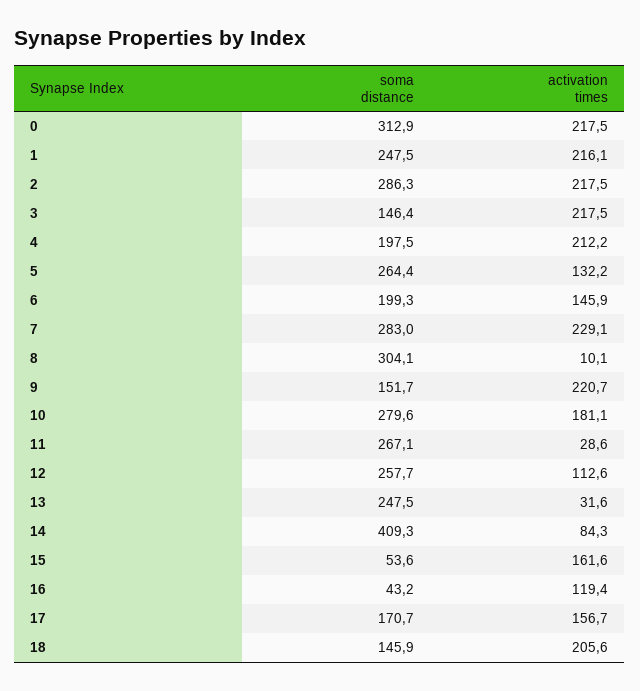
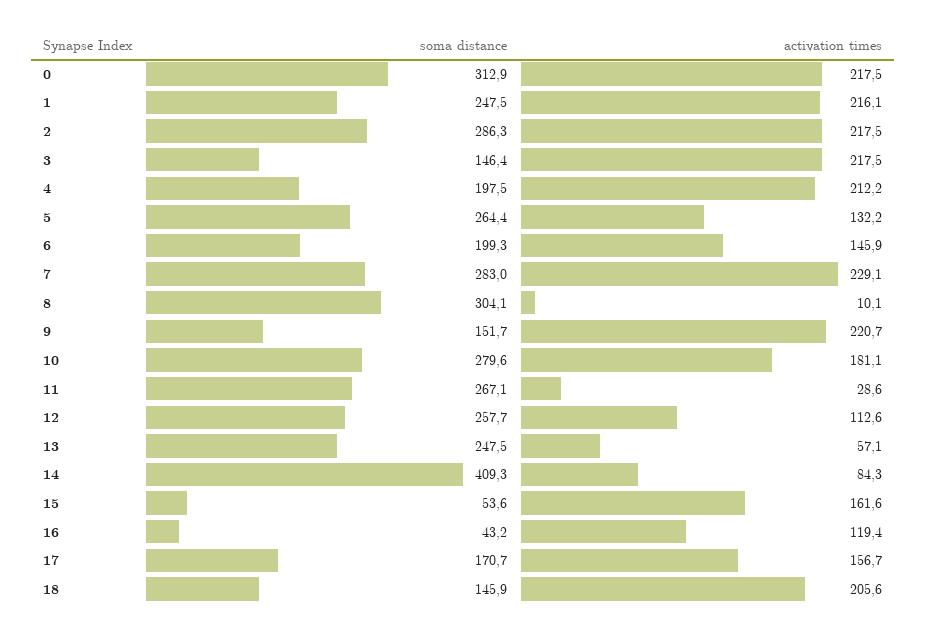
  {
    "soma distance": {
      "0": 312.9,
      "1": 247.5,
      "2": 286.3,
      "3": 146.4,
      "4": 197.5,
      "5": 264.4,
      "6": 199.3,
      "7": 283,
      "8": 304.1,
      "9": 151.7,
      "10": 279.6,
      "11": 267.1,
      "12": 257.7,
      "13": 247.5,
      "14": 409.3,
      "15": 53.6,
      "16": 43.2,
      "17": 170.7,
      "18": 145.9
    },
    "activation times": {
      "0": 217.5,
      "1": 216.1,
      "2": 217.5,
      "3": 217.5,
      "4": 212.2,
      "5": 132.2,
      "6": 145.9,
      "7": 229.1,
      "8": 10.1,
      "9": 220.7,
      "10": 181.1,
      "11": 28.6,
      "12": 112.6,
-     "13": 31.6,
+     "13": 57.1,
      "14": 84.3,
      "15": 161.6,
      "16": 119.4,
      "17": 156.7,
      "18": 205.6
    }
  }

